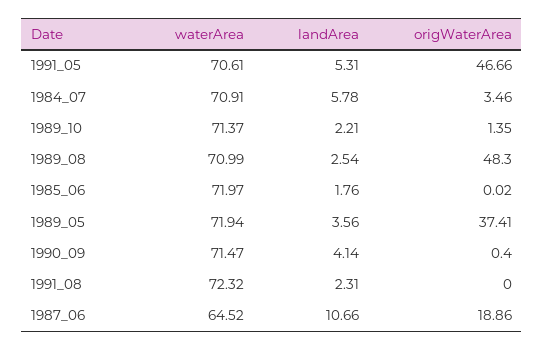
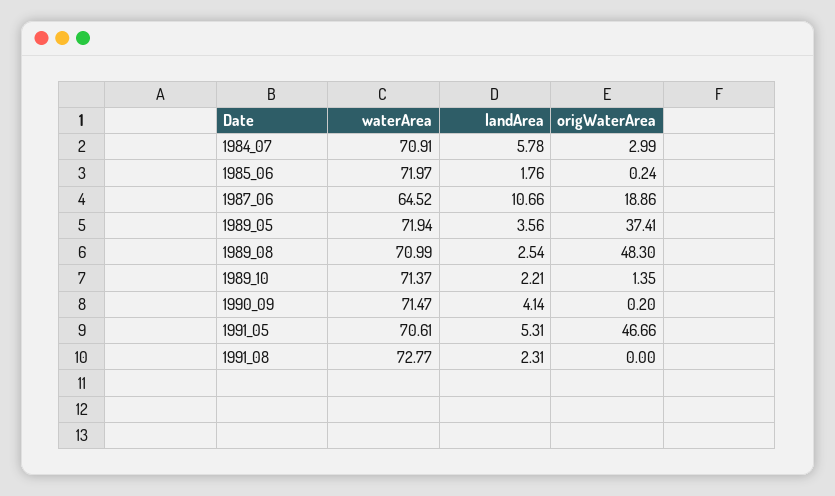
  {
    "waterArea": {
      "1991_05": 70.61,
      "1984_07": 70.91,
      "1989_10": 71.37,
      "1989_08": 70.99,
      "1985_06": 71.97,
      "1989_05": 71.94,
      "1990_09": 71.47,
-     "1991_08": 72.32,
+     "1991_08": 72.77,
      "1987_06": 64.52
    },
    "landArea": {
      "1991_05": 5.31,
      "1984_07": 5.78,
      "1989_10": 2.21,
      "1989_08": 2.54,
      "1985_06": 1.76,
      "1989_05": 3.56,
      "1990_09": 4.14,
      "1991_08": 2.31,
      "1987_06": 10.66
    },
    "origWaterArea": {
      "1991_05": 46.66,
-     "1984_07": 3.46,
+     "1984_07": 2.99,
      "1989_10": 1.35,
      "1989_08": 48.3,
-     "1985_06": 0.02,
+     "1985_06": 0.24,
      "1989_05": 37.41,
-     "1990_09": 0.4,
+     "1990_09": 0.2,
      "1991_08": 0,
      "1987_06": 18.86
    }
  }

